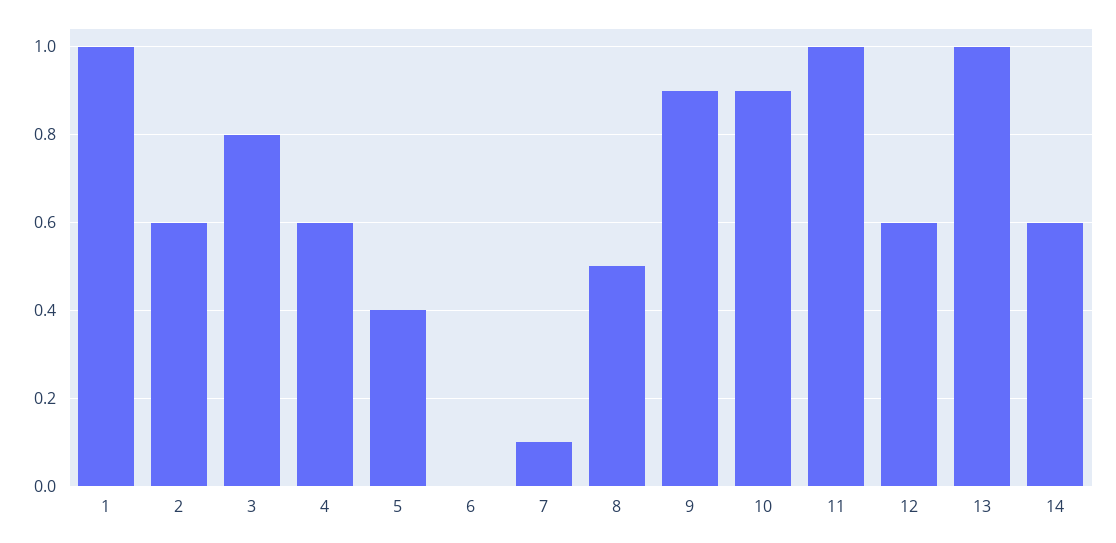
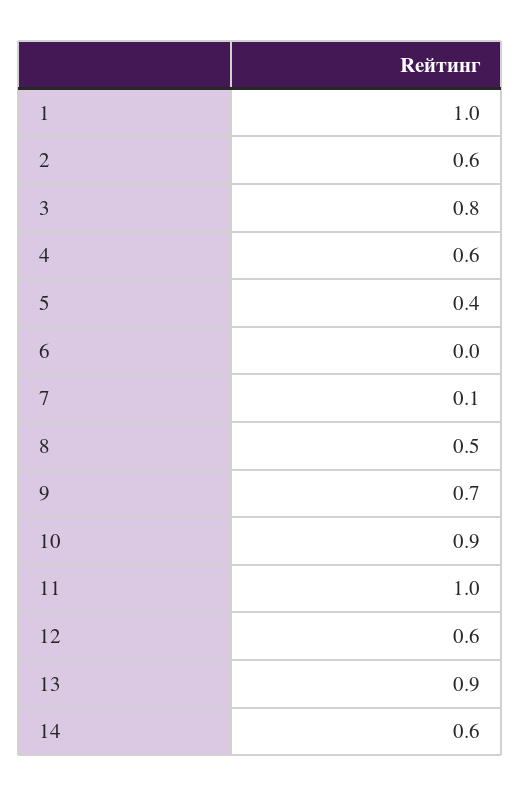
  {
    "1": 1,
    "2": 0.6,
    "3": 0.8,
    "4": 0.6,
    "5": 0.4,
    "6": 0,
    "7": 0.1,
    "8": 0.5,
-   "9": 0.9,
+   "9": 0.7,
    "10": 0.9,
    "11": 1,
    "12": 0.6,
-   "13": 1,
+   "13": 0.9,
    "14": 0.6
  }

